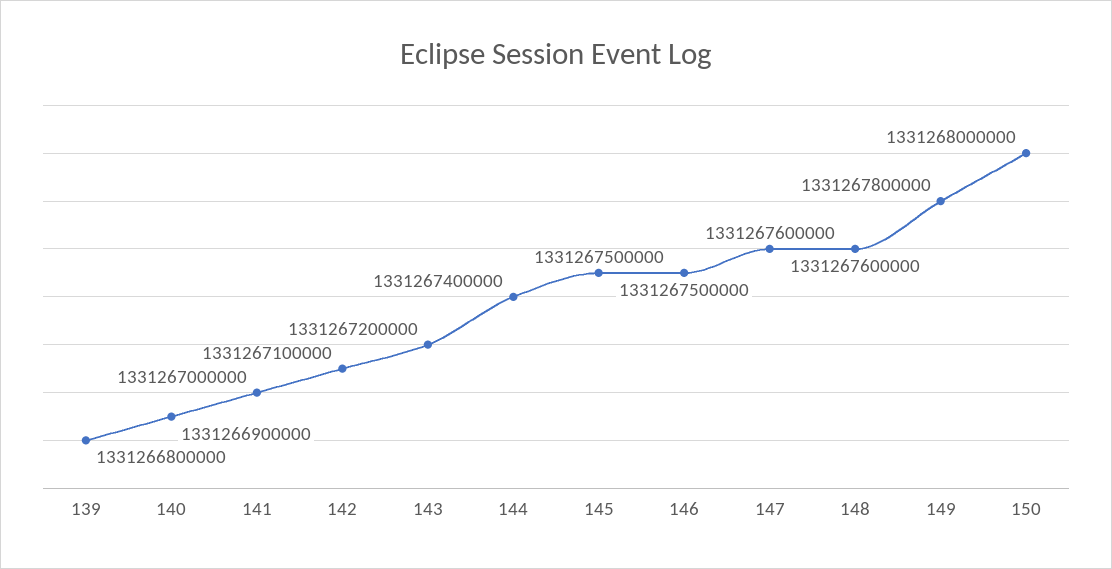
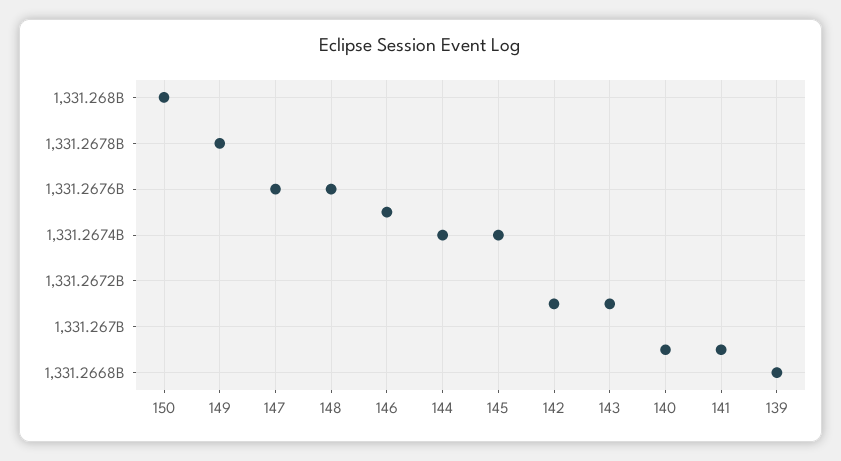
  {
    "139": 1331266800000,
    "140": 1331266900000,
-   "141": 1331267000000,
+   "141": 1331266900000,
    "142": 1331267100000,
-   "143": 1331267200000,
+   "143": 1331267100000,
    "144": 1331267400000,
-   "145": 1331267500000,
+   "145": 1331267400000,
    "146": 1331267500000,
    "147": 1331267600000,
    "148": 1331267600000,
    "149": 1331267800000,
    "150": 1331268000000
  }

